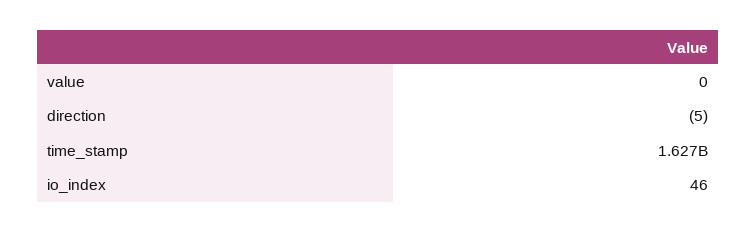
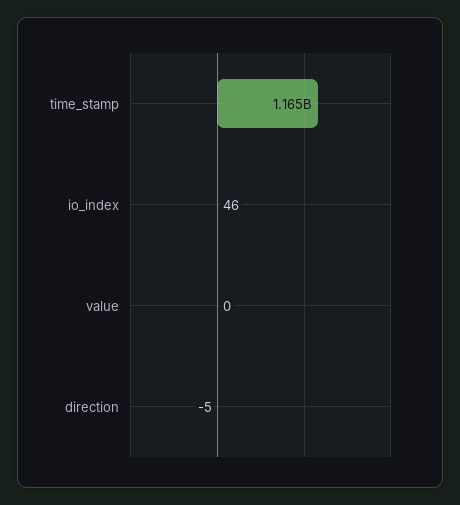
  {
    "value": 0,
    "direction": -5,
-   "time_stamp": 1627000000,
+   "time_stamp": 1165000000,
    "io_index": 46
  }

